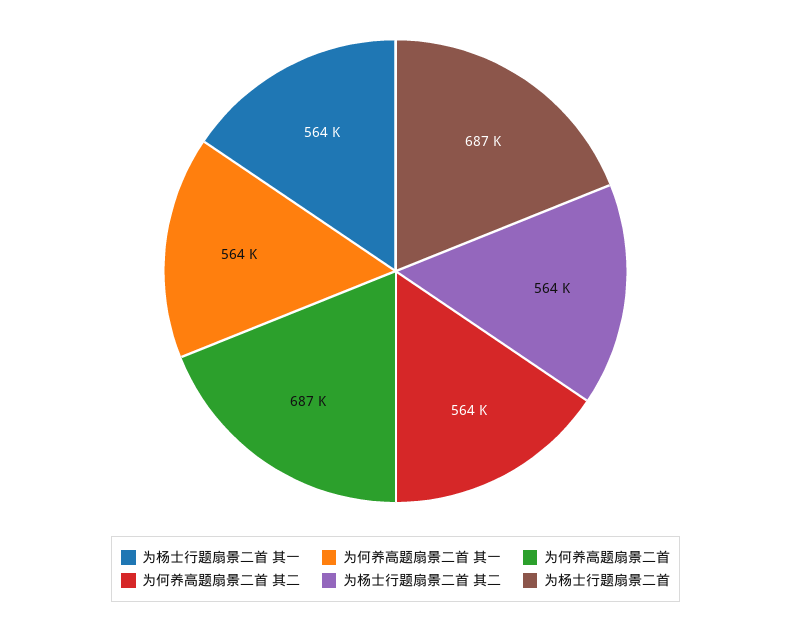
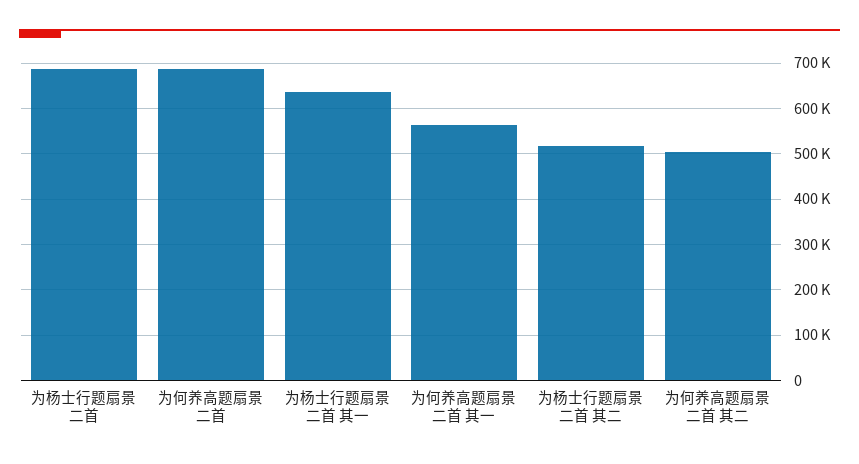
  {
-   "为杨士行题扇景二首 其一": 564000,
+   "为杨士行题扇景二首 其一": 640000,
    "为何养高题扇景二首 其一": 564000,
    "为何养高题扇景二首": 687000,
-   "为何养高题扇景二首 其二": 564000,
+   "为何养高题扇景二首 其二": 500000,
-   "为杨士行题扇景二首 其二": 564000,
+   "为杨士行题扇景二首 其二": 520000,
    "为杨士行题扇景二首": 687000
  }

